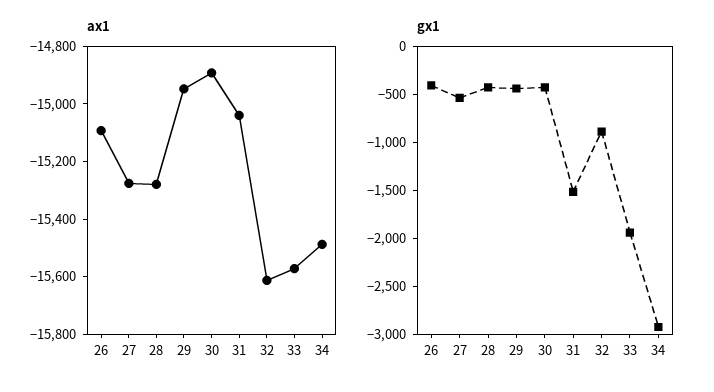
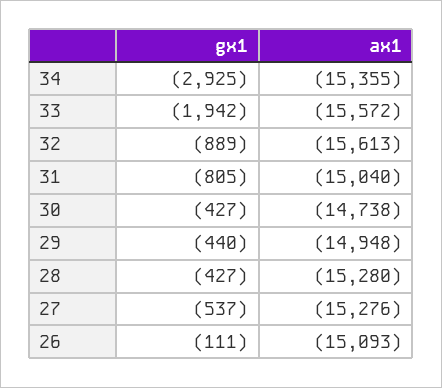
  {
    "ax1": {
      "26": -15093,
      "27": -15276,
      "28": -15280,
      "29": -14948,
-     "30": -14900,
+     "30": -14738,
      "31": -15040,
      "32": -15613,
      "33": -15572,
-     "34": -15500
+     "34": -15355
    },
    "gx1": {
-     "26": -400,
+     "26": -111,
      "27": -537,
      "28": -427,
      "29": -440,
      "30": -427,
-     "31": -1500,
+     "31": -805,
      "32": -889,
      "33": -1942,
      "34": -2925
    }
  }

